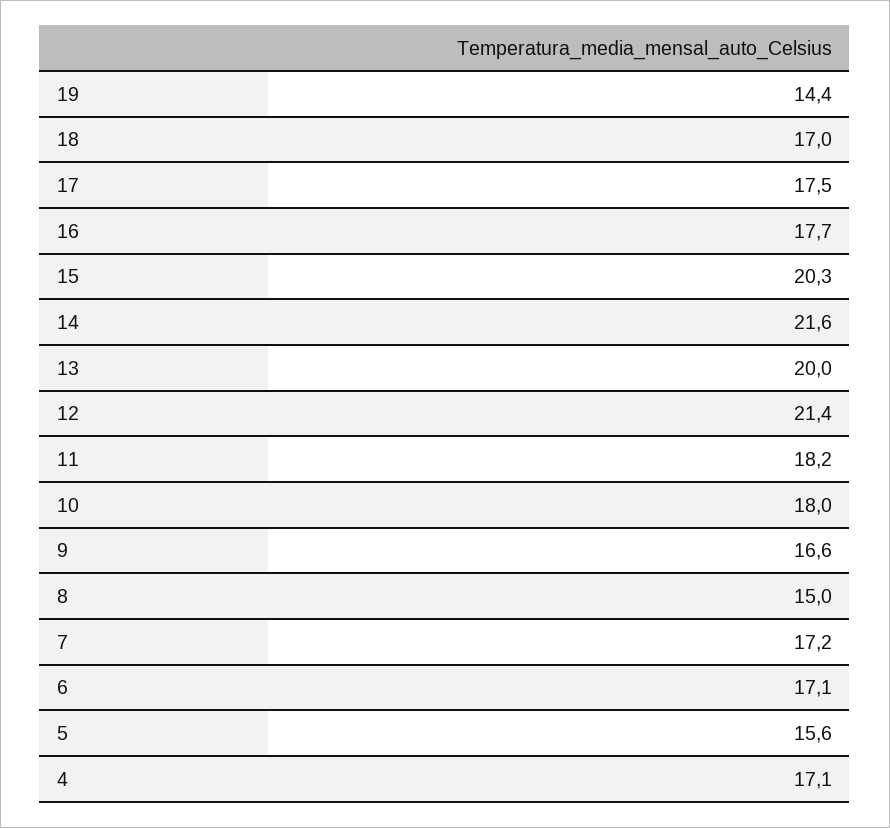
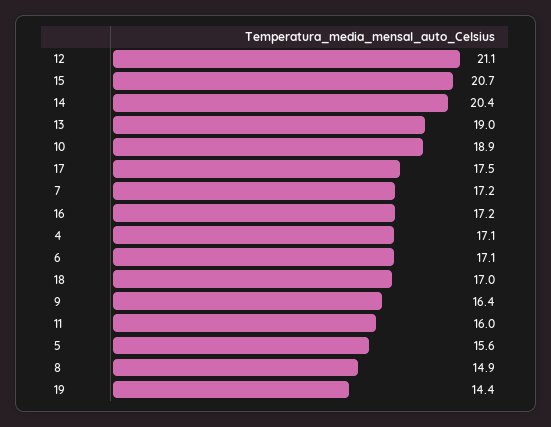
  {
    "19": 14.4,
    "18": 17,
    "17": 17.5,
-   "16": 17.7,
+   "16": 17.2,
-   "15": 20.3,
+   "15": 20.7,
-   "14": 21.6,
+   "14": 20.4,
-   "13": 20,
+   "13": 19,
-   "12": 21.4,
+   "12": 21.1,
-   "11": 18.2,
+   "11": 16,
-   "10": 18,
+   "10": 18.9,
-   "9": 16.6,
+   "9": 16.4,
-   "8": 15,
+   "8": 14.9,
    "7": 17.2,
    "6": 17.1,
    "5": 15.6,
    "4": 17.1
  }

